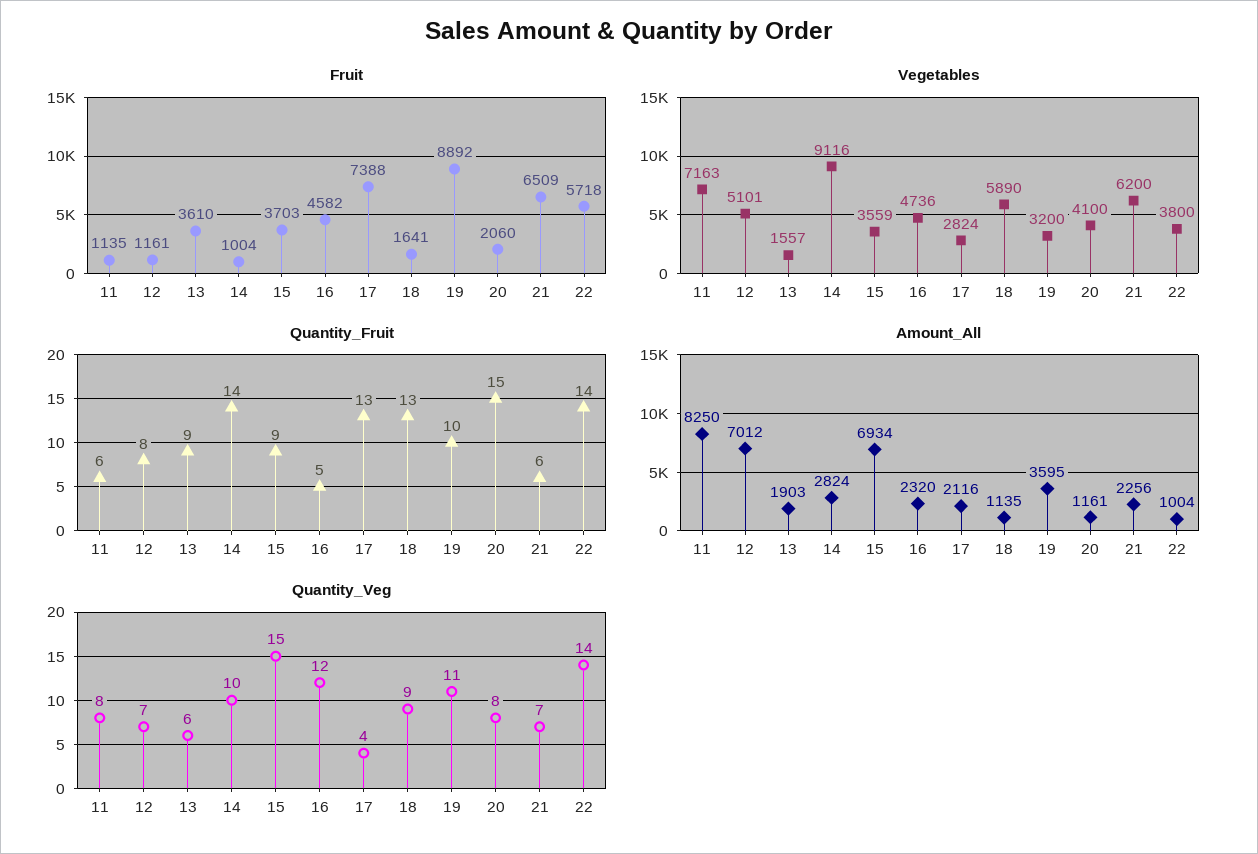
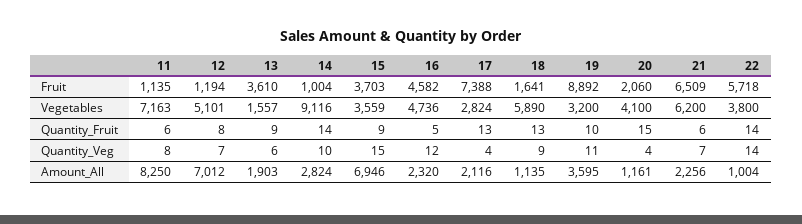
  {
    "Fruit": {
      "11": 1135,
-     "12": 1161,
+     "12": 1194,
      "13": 3610,
      "14": 1004,
      "15": 3703,
      "16": 4582,
      "17": 7388,
      "18": 1641,
      "19": 8892,
      "20": 2060,
      "21": 6509,
      "22": 5718
    },
    "Vegetables": {
      "11": 7163,
      "12": 5101,
      "13": 1557,
      "14": 9116,
      "15": 3559,
      "16": 4736,
      "17": 2824,
      "18": 5890,
      "19": 3200,
      "20": 4100,
      "21": 6200,
      "22": 3800
    },
    "Quantity_Fruit": {
      "11": 6,
      "12": 8,
      "13": 9,
      "14": 14,
      "15": 9,
      "16": 5,
      "17": 13,
      "18": 13,
      "19": 10,
      "20": 15,
      "21": 6,
      "22": 14
    },
    "Amount_All": {
      "11": 8250,
      "12": 7012,
      "13": 1903,
      "14": 2824,
-     "15": 6934,
+     "15": 6946,
      "16": 2320,
      "17": 2116,
      "18": 1135,
      "19": 3595,
      "20": 1161,
      "21": 2256,
      "22": 1004
    },
    "Quantity_Veg": {
      "11": 8,
      "12": 7,
      "13": 6,
      "14": 10,
      "15": 15,
      "16": 12,
      "17": 4,
      "18": 9,
      "19": 11,
-     "20": 8,
+     "20": 4,
      "21": 7,
      "22": 14
    }
  }

